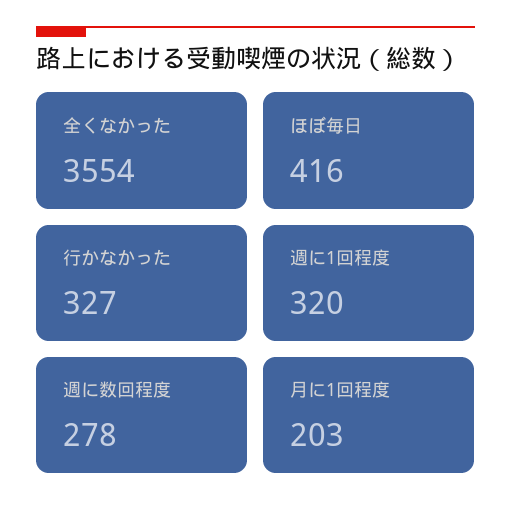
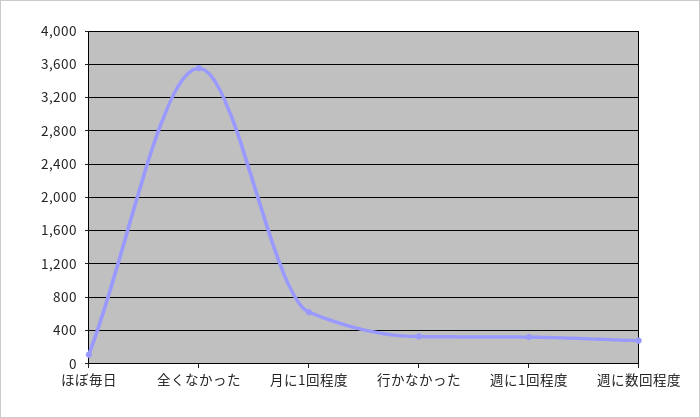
  {
    "全くなかった": 3554,
-   "ほぼ毎日": 416,
+   "ほぼ毎日": 100,
    "行かなかった": 327,
    "週に1回程度": 320,
    "週に数回程度": 278,
-   "月に1回程度": 203
+   "月に1回程度": 600
  }

